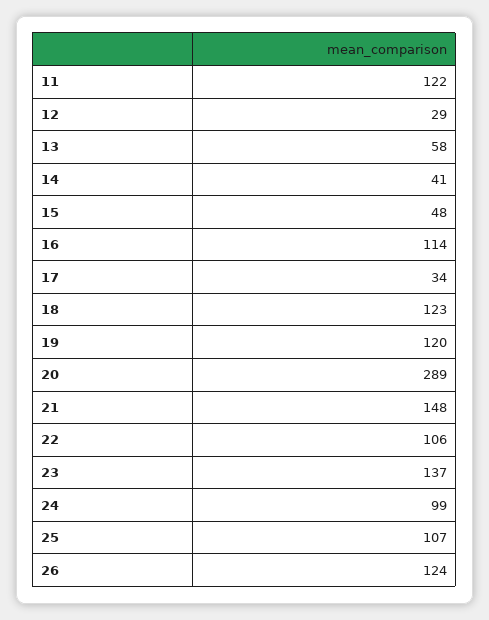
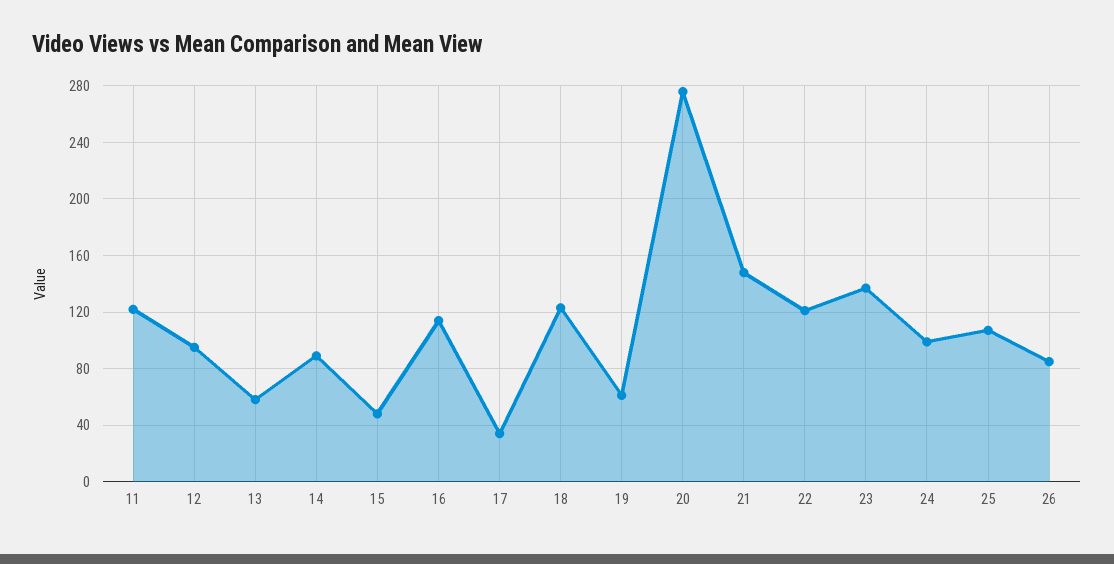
  {
    "11": 122,
-   "12": 29,
+   "12": 95,
    "13": 58,
-   "14": 41,
+   "14": 90,
    "15": 48,
    "16": 114,
    "17": 34,
    "18": 123,
-   "19": 120,
+   "19": 60,
-   "20": 289,
+   "20": 275,
    "21": 148,
-   "22": 106,
+   "22": 120,
    "23": 137,
    "24": 99,
    "25": 107,
-   "26": 124
+   "26": 85
  }

